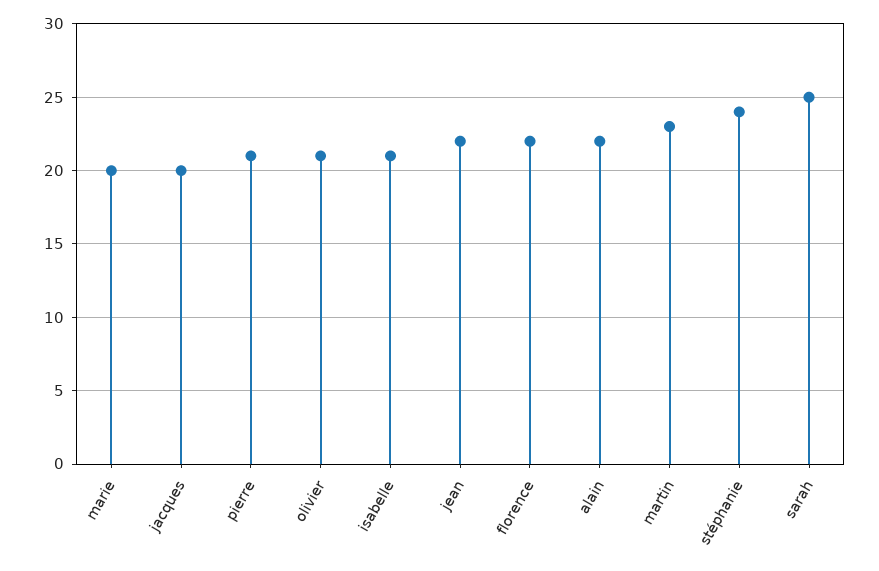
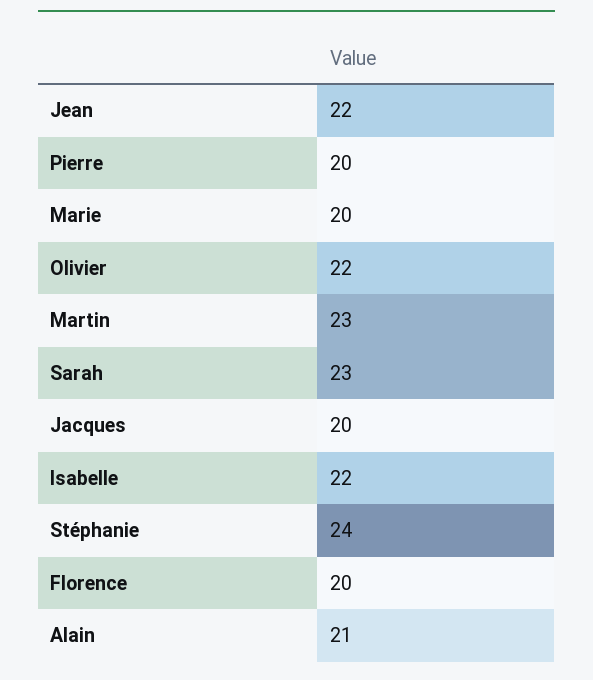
  {
    "marie": 20,
    "jacques": 20,
-   "pierre": 21,
+   "pierre": 20,
-   "olivier": 21,
+   "olivier": 22,
-   "isabelle": 21,
+   "isabelle": 22,
    "jean": 22,
-   "florence": 22,
+   "florence": 20,
-   "alain": 22,
+   "alain": 21,
    "martin": 23,
    "stéphanie": 24,
-   "sarah": 25
+   "sarah": 23
  }

